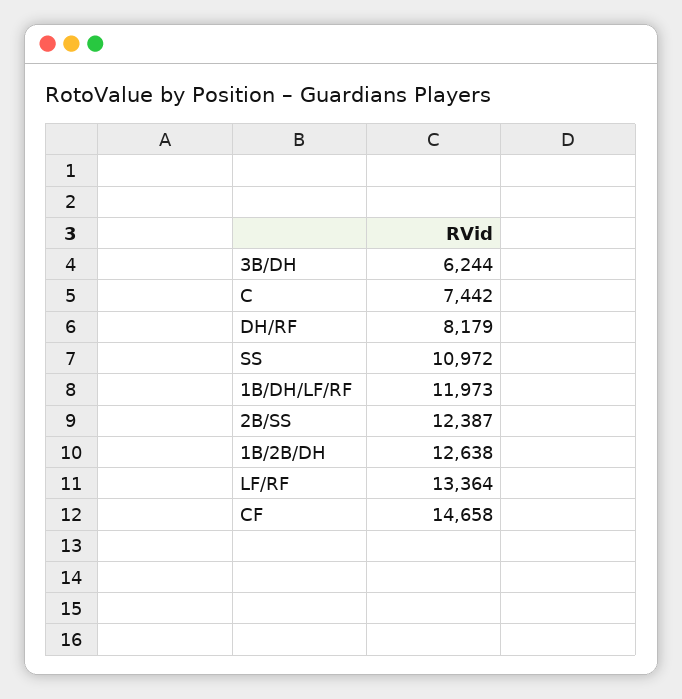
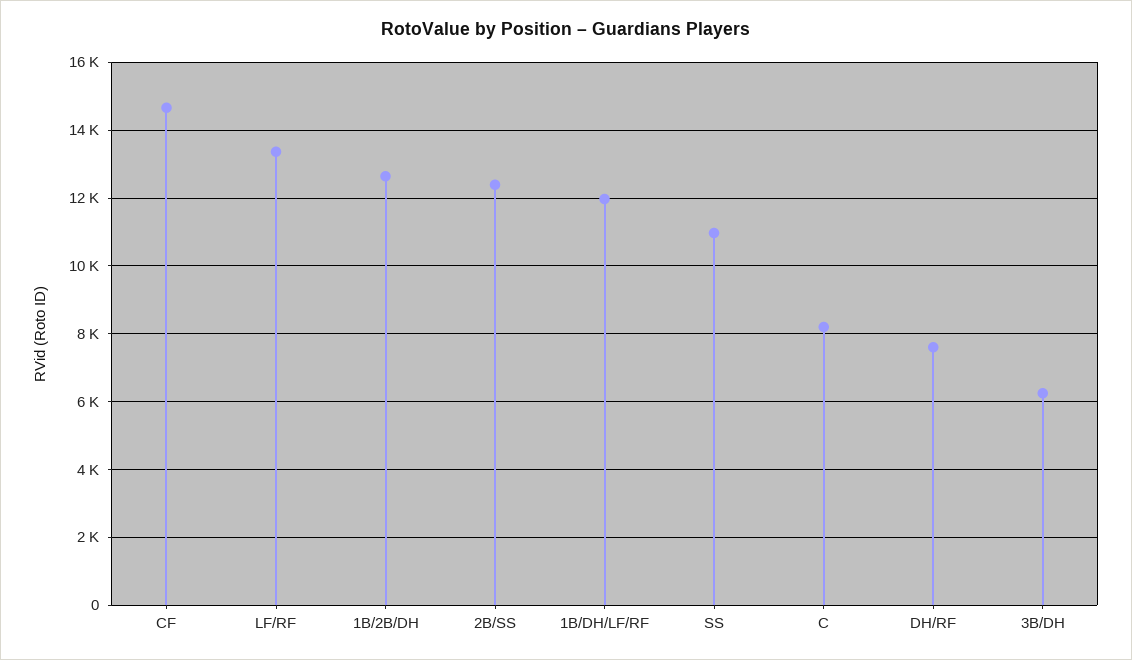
  {
    "3B/DH": 6244,
-   "C": 7442,
+   "C": 8200,
-   "DH/RF": 8179,
+   "DH/RF": 7600,
    "SS": 10972,
    "1B/DH/LF/RF": 11973,
    "2B/SS": 12387,
    "1B/2B/DH": 12638,
    "LF/RF": 13364,
    "CF": 14658
  }

